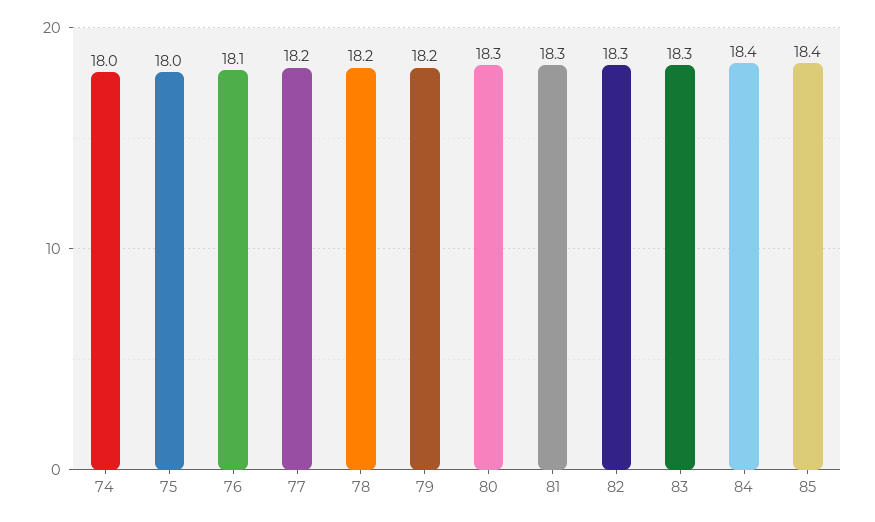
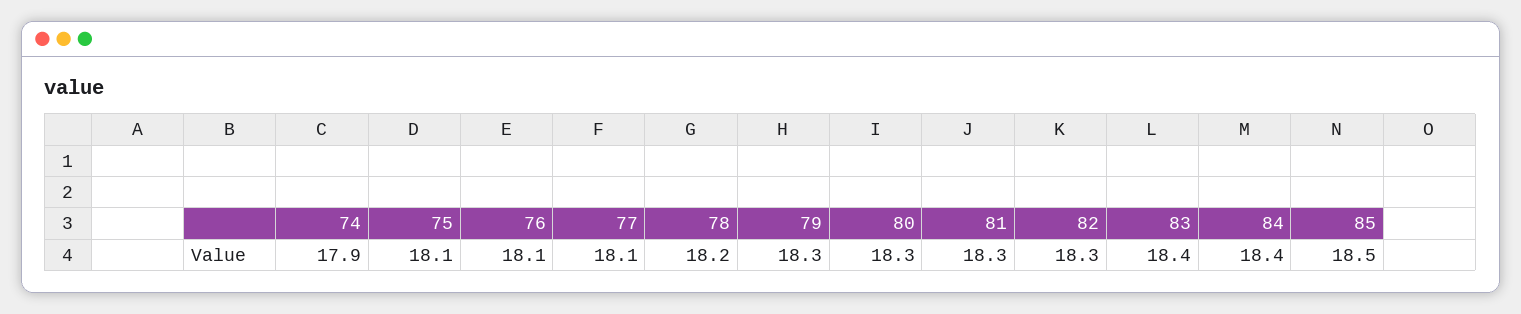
  {
-   "74": 18,
+   "74": 17.9,
-   "75": 18,
+   "75": 18.1,
    "76": 18.1,
-   "77": 18.2,
+   "77": 18.1,
    "78": 18.2,
-   "79": 18.2,
+   "79": 18.3,
    "80": 18.3,
    "81": 18.3,
    "82": 18.3,
-   "83": 18.3,
+   "83": 18.4,
    "84": 18.4,
-   "85": 18.4
+   "85": 18.5
  }

